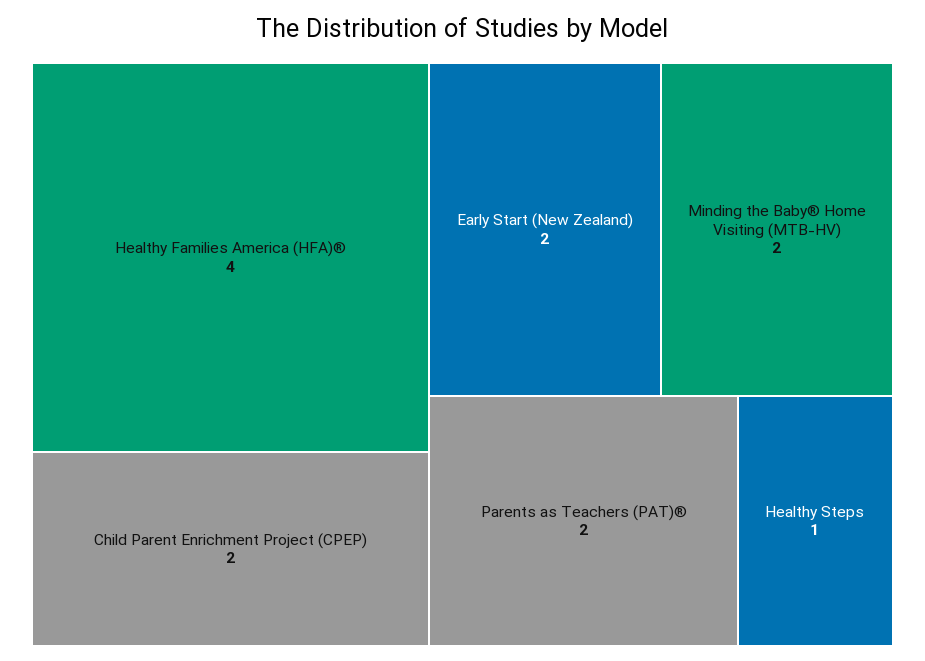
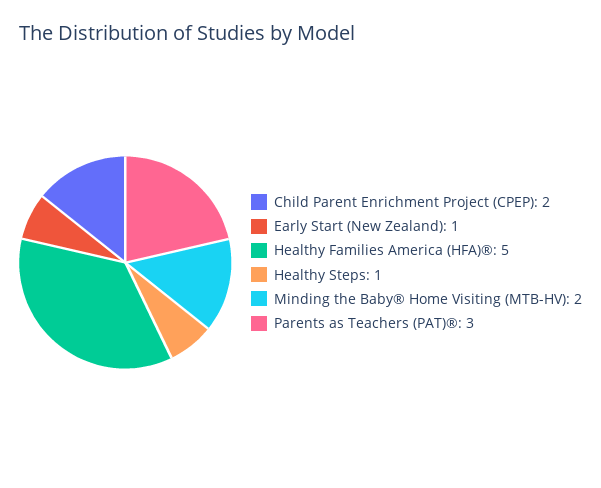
  {
-   "Healthy Families America (HFA)®": 4,
+   "Healthy Families America (HFA)®": 5,
    "Child Parent Enrichment Project (CPEP)": 2,
-   "Early Start (New Zealand)": 2,
+   "Early Start (New Zealand)": 1,
    "Minding the Baby® Home Visiting (MTB-HV)": 2,
-   "Parents as Teachers (PAT)®": 2,
+   "Parents as Teachers (PAT)®": 3,
    "Healthy Steps": 1
  }

